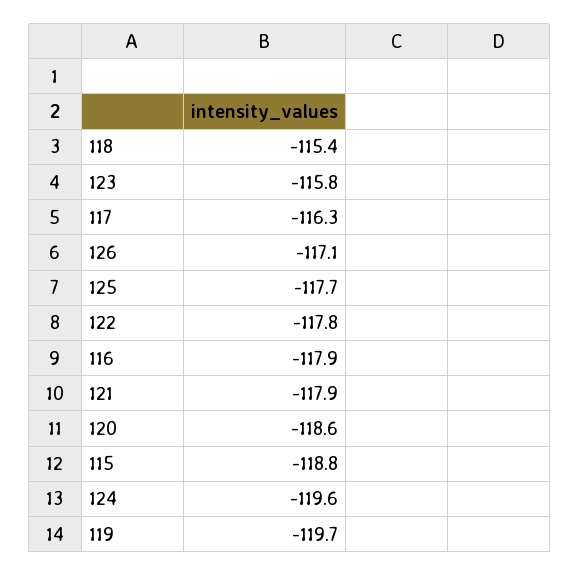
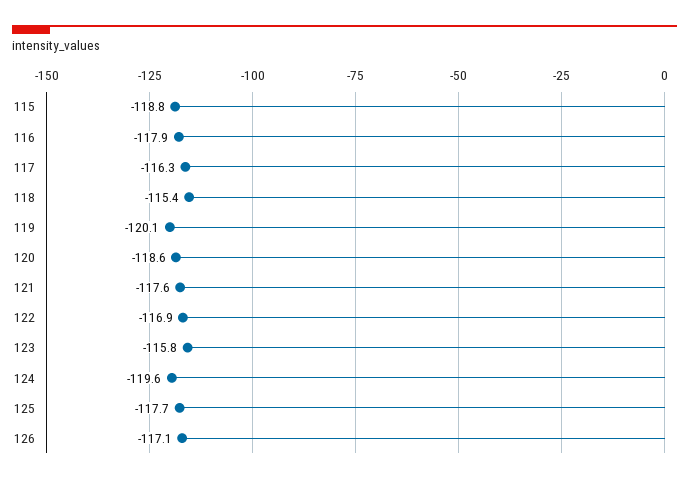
  {
    "118": -115.4,
    "123": -115.8,
    "117": -116.3,
    "126": -117.1,
    "125": -117.7,
-   "122": -117.8,
+   "122": -116.9,
    "116": -117.9,
-   "121": -117.9,
+   "121": -117.6,
    "120": -118.6,
    "115": -118.8,
    "124": -119.6,
-   "119": -119.7
+   "119": -120.1
  }

